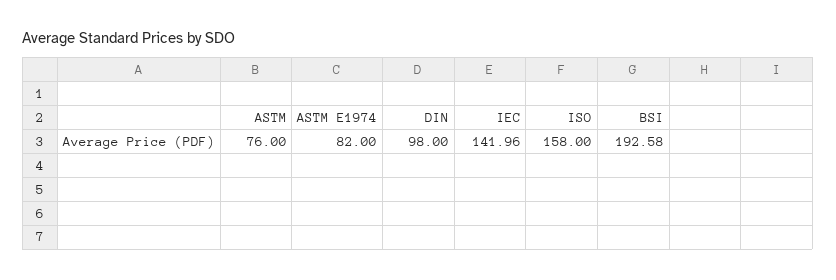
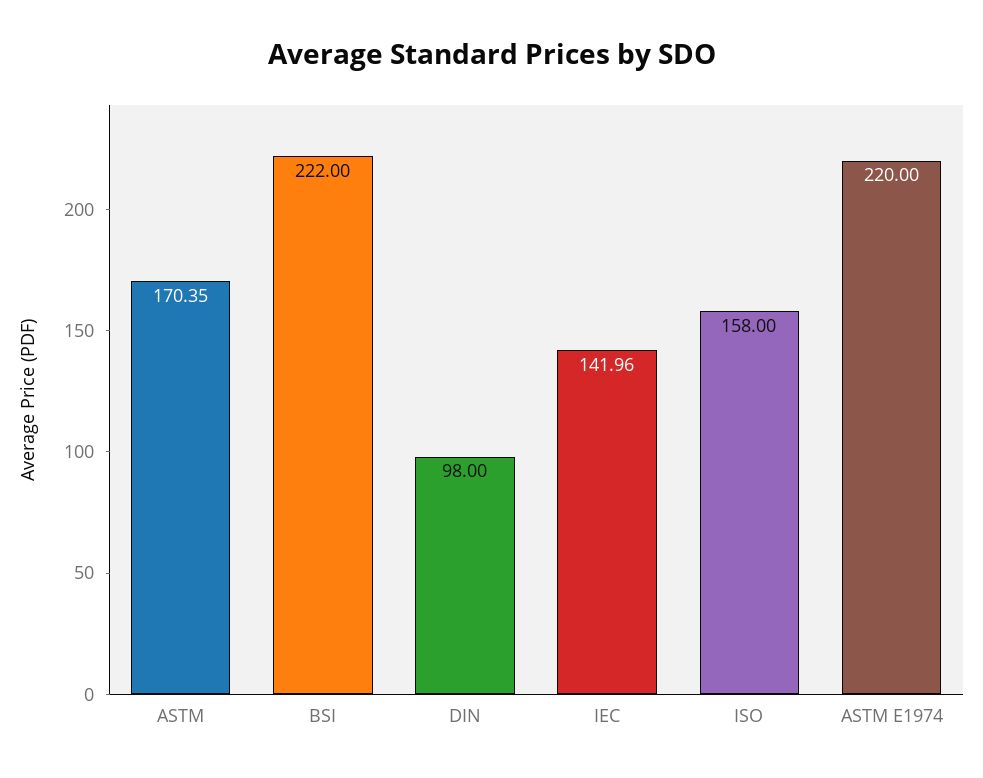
  {
-   "ASTM": 76,
+   "ASTM": 170.35,
-   "ASTM E1974": 82,
+   "ASTM E1974": 220,
    "DIN": 98,
    "IEC": 141.96,
    "ISO": 158,
-   "BSI": 192.58
+   "BSI": 222
  }

